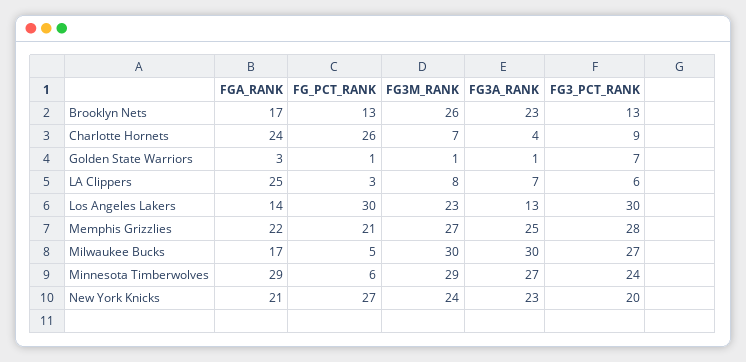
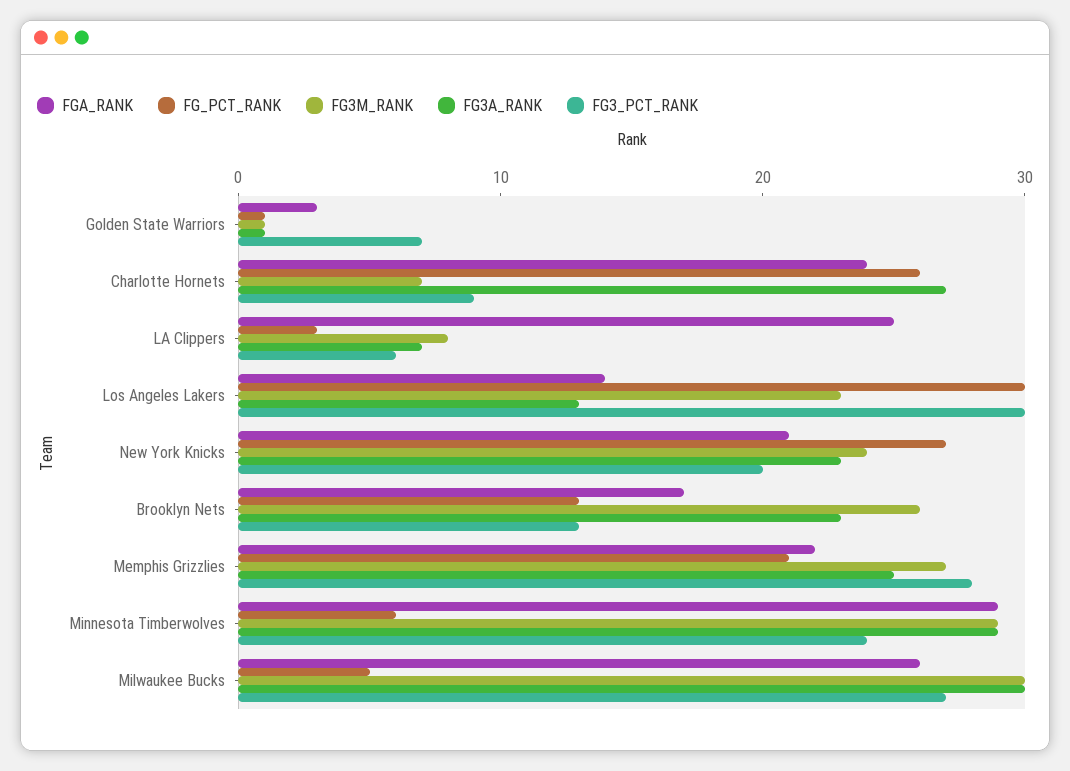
  {
    "FGA_RANK": {
      "Brooklyn Nets": 17,
      "Charlotte Hornets": 24,
      "Golden State Warriors": 3,
      "LA Clippers": 25,
      "Los Angeles Lakers": 14,
      "Memphis Grizzlies": 22,
-     "Milwaukee Bucks": 17,
+     "Milwaukee Bucks": 26,
      "Minnesota Timberwolves": 29,
      "New York Knicks": 21
    },
    "FG_PCT_RANK": {
      "Brooklyn Nets": 13,
      "Charlotte Hornets": 26,
      "Golden State Warriors": 1,
      "LA Clippers": 3,
      "Los Angeles Lakers": 30,
      "Memphis Grizzlies": 21,
      "Milwaukee Bucks": 5,
      "Minnesota Timberwolves": 6,
      "New York Knicks": 27
    },
    "FG3M_RANK": {
      "Brooklyn Nets": 26,
      "Charlotte Hornets": 7,
      "Golden State Warriors": 1,
      "LA Clippers": 8,
      "Los Angeles Lakers": 23,
      "Memphis Grizzlies": 27,
      "Milwaukee Bucks": 30,
      "Minnesota Timberwolves": 29,
      "New York Knicks": 24
    },
    "FG3A_RANK": {
      "Brooklyn Nets": 23,
-     "Charlotte Hornets": 4,
+     "Charlotte Hornets": 27,
      "Golden State Warriors": 1,
      "LA Clippers": 7,
      "Los Angeles Lakers": 13,
      "Memphis Grizzlies": 25,
      "Milwaukee Bucks": 30,
-     "Minnesota Timberwolves": 27,
+     "Minnesota Timberwolves": 29,
      "New York Knicks": 23
    },
    "FG3_PCT_RANK": {
      "Brooklyn Nets": 13,
      "Charlotte Hornets": 9,
      "Golden State Warriors": 7,
      "LA Clippers": 6,
      "Los Angeles Lakers": 30,
      "Memphis Grizzlies": 28,
      "Milwaukee Bucks": 27,
      "Minnesota Timberwolves": 24,
      "New York Knicks": 20
    }
  }

